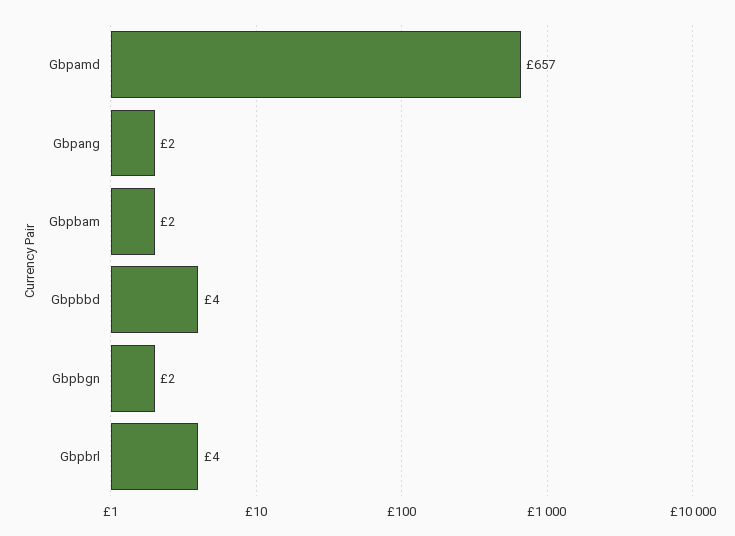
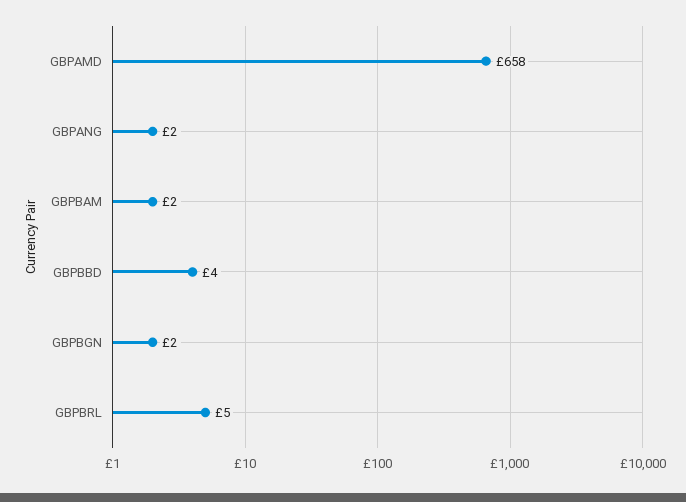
  {
-   "Gbpamd": 657,
+   "Gbpamd": 658,
    "Gbpang": 2,
    "Gbpbam": 2,
    "Gbpbbd": 4,
    "Gbpbgn": 2,
-   "Gbpbrl": 4
+   "Gbpbrl": 5
  }

